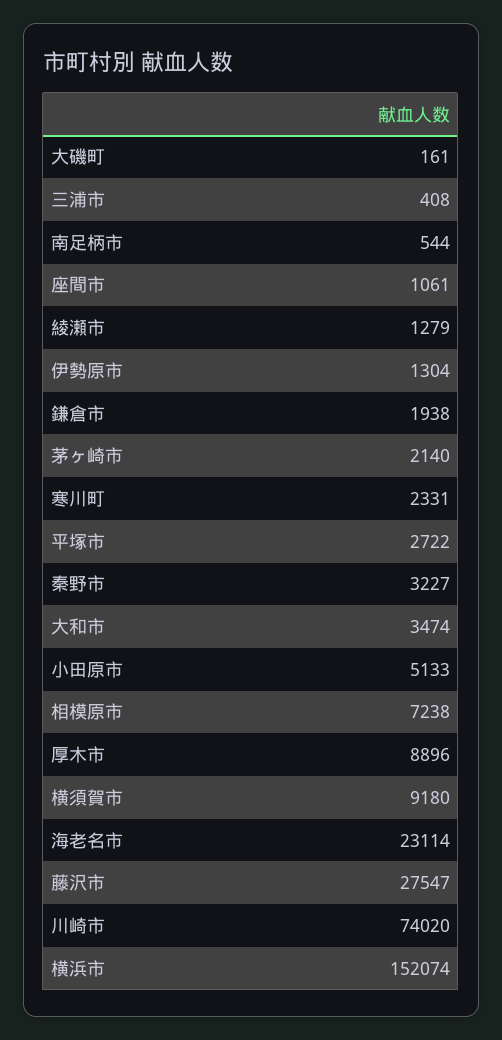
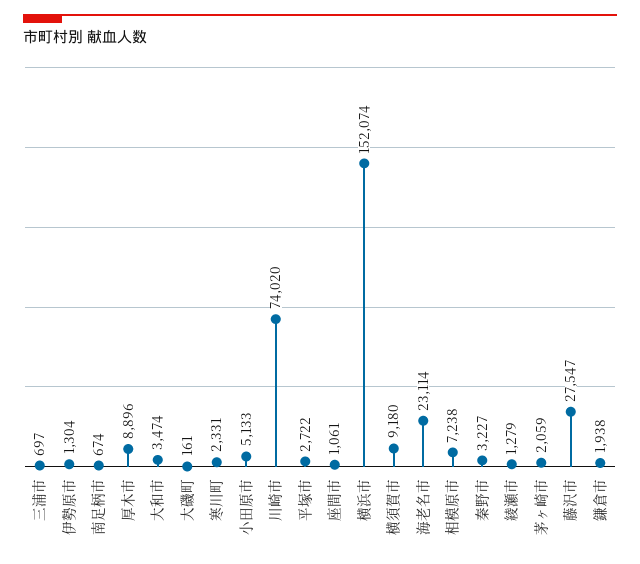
  {
    "大磯町": 161,
-   "三浦市": 408,
+   "三浦市": 697,
-   "南足柄市": 544,
+   "南足柄市": 674,
    "座間市": 1061,
    "綾瀬市": 1279,
    "伊勢原市": 1304,
    "鎌倉市": 1938,
-   "茅ヶ崎市": 2140,
+   "茅ヶ崎市": 2059,
    "寒川町": 2331,
    "平塚市": 2722,
    "秦野市": 3227,
    "大和市": 3474,
    "小田原市": 5133,
    "相模原市": 7238,
    "厚木市": 8896,
    "横須賀市": 9180,
    "海老名市": 23114,
    "藤沢市": 27547,
    "川崎市": 74020,
    "横浜市": 152074
  }

